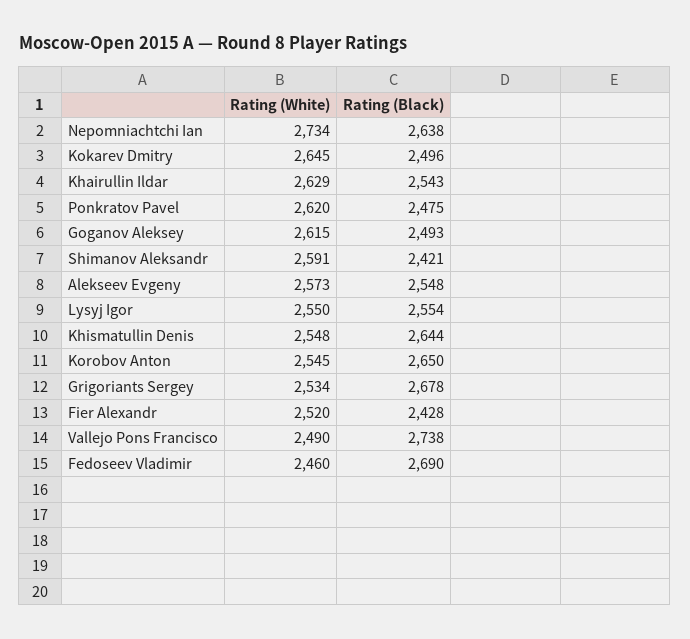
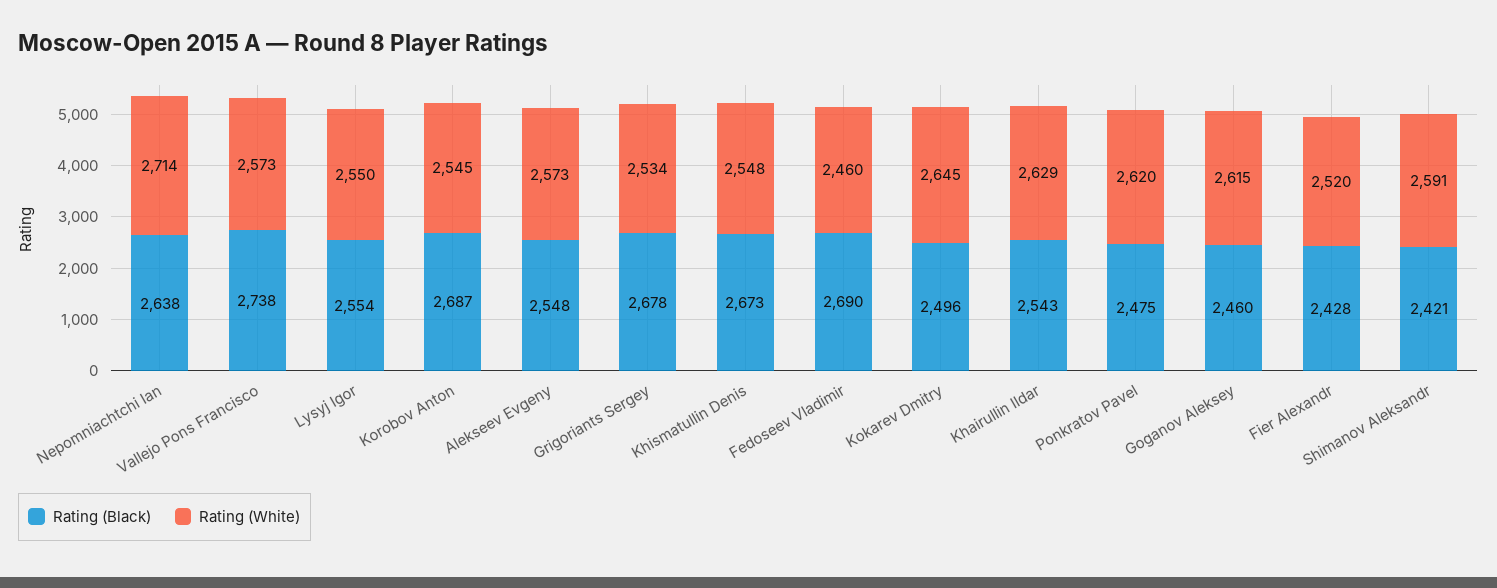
  {
    "Rating (White)": {
-     "Nepomniachtchi Ian": 2734,
+     "Nepomniachtchi Ian": 2714,
      "Kokarev Dmitry": 2645,
      "Khairullin Ildar": 2629,
      "Ponkratov Pavel": 2620,
      "Goganov Aleksey": 2615,
      "Shimanov Aleksandr": 2591,
      "Alekseev Evgeny": 2573,
      "Lysyj Igor": 2550,
      "Khismatullin Denis": 2548,
      "Korobov Anton": 2545,
      "Grigoriants Sergey": 2534,
      "Fier Alexandr": 2520,
-     "Vallejo Pons Francisco": 2490,
+     "Vallejo Pons Francisco": 2573,
      "Fedoseev Vladimir": 2460
    },
    "Rating (Black)": {
      "Nepomniachtchi Ian": 2638,
      "Kokarev Dmitry": 2496,
      "Khairullin Ildar": 2543,
      "Ponkratov Pavel": 2475,
-     "Goganov Aleksey": 2493,
+     "Goganov Aleksey": 2460,
      "Shimanov Aleksandr": 2421,
      "Alekseev Evgeny": 2548,
      "Lysyj Igor": 2554,
-     "Khismatullin Denis": 2644,
+     "Khismatullin Denis": 2673,
-     "Korobov Anton": 2650,
+     "Korobov Anton": 2687,
      "Grigoriants Sergey": 2678,
      "Fier Alexandr": 2428,
      "Vallejo Pons Francisco": 2738,
      "Fedoseev Vladimir": 2690
    }
  }

